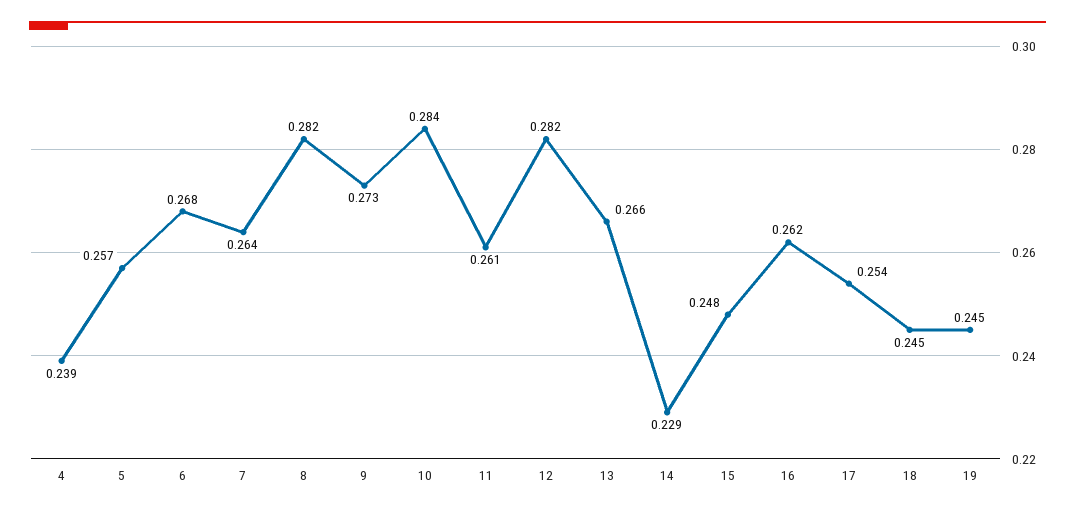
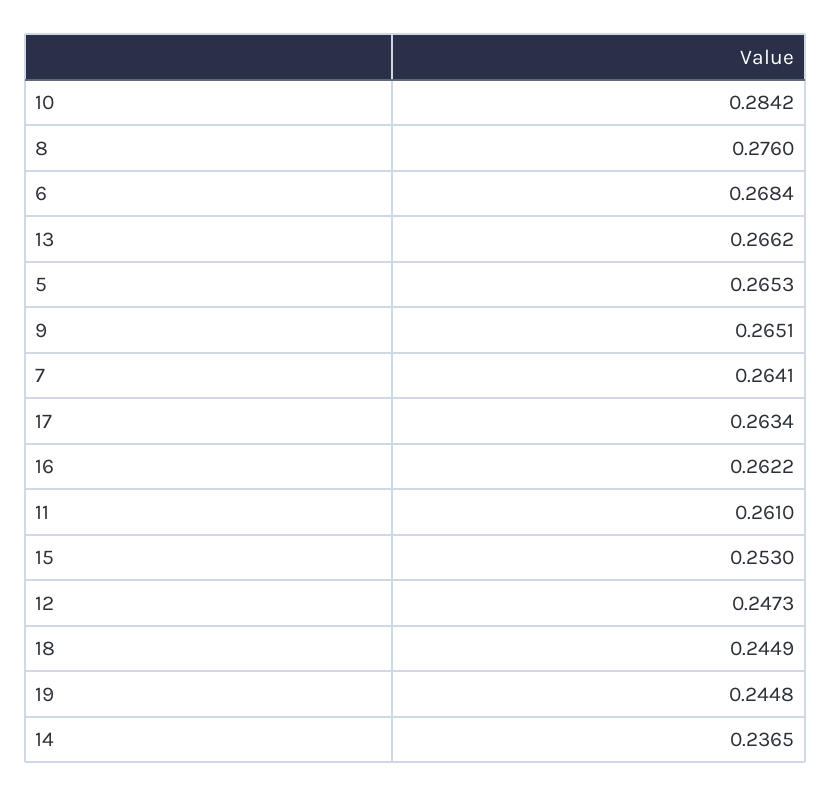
  {
-   "4": 0.239,
-   "5": 0.257,
+   "5": 0.2653,
    "6": 0.2684,
    "7": 0.2641,
-   "8": 0.282,
+   "8": 0.276,
-   "9": 0.273,
+   "9": 0.2651,
    "10": 0.2842,
    "11": 0.261,
-   "12": 0.282,
+   "12": 0.2473,
    "13": 0.2662,
-   "14": 0.229,
+   "14": 0.2365,
-   "15": 0.248,
+   "15": 0.253,
    "16": 0.2622,
-   "17": 0.254,
+   "17": 0.2634,
    "18": 0.2449,
    "19": 0.2448
  }

